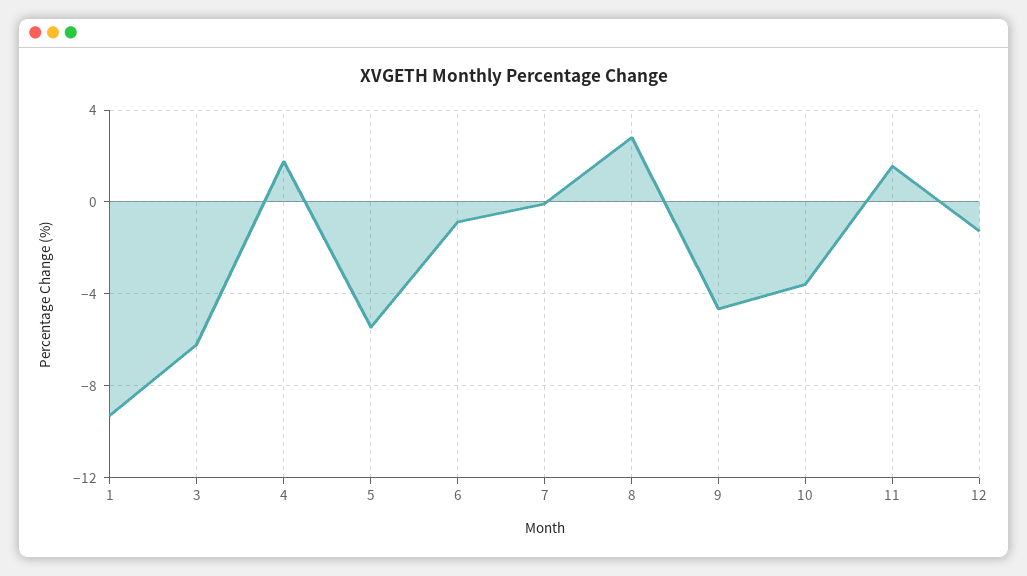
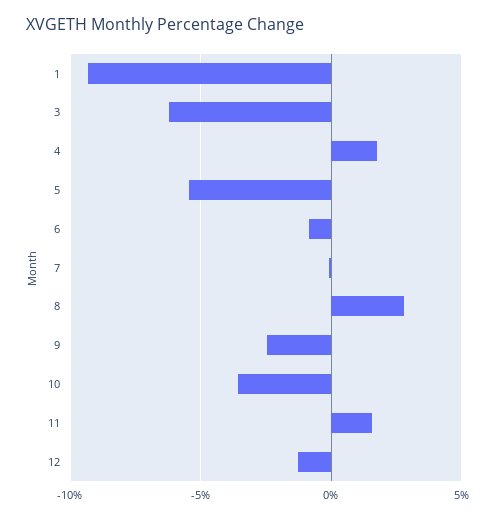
  {
    "1": -9.5,
    "3": -6,
    "4": 1.5,
    "5": -5.5,
    "6": -1,
    "7": 0,
    "8": 3,
-   "9": -4.5,
+   "9": -2.5,
    "10": -3.5,
    "11": 1.5,
    "12": -1.5
  }

